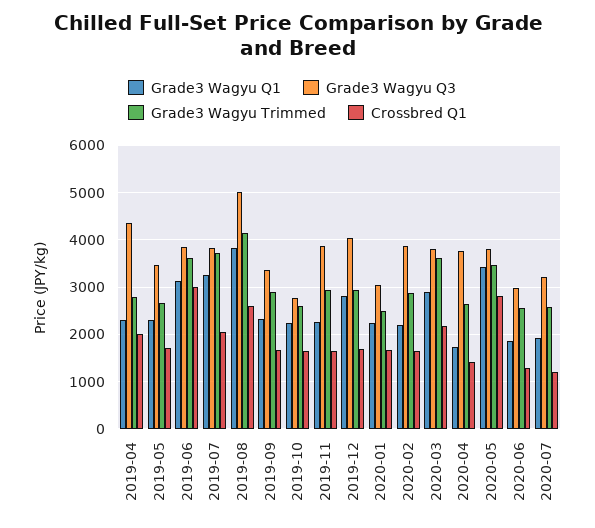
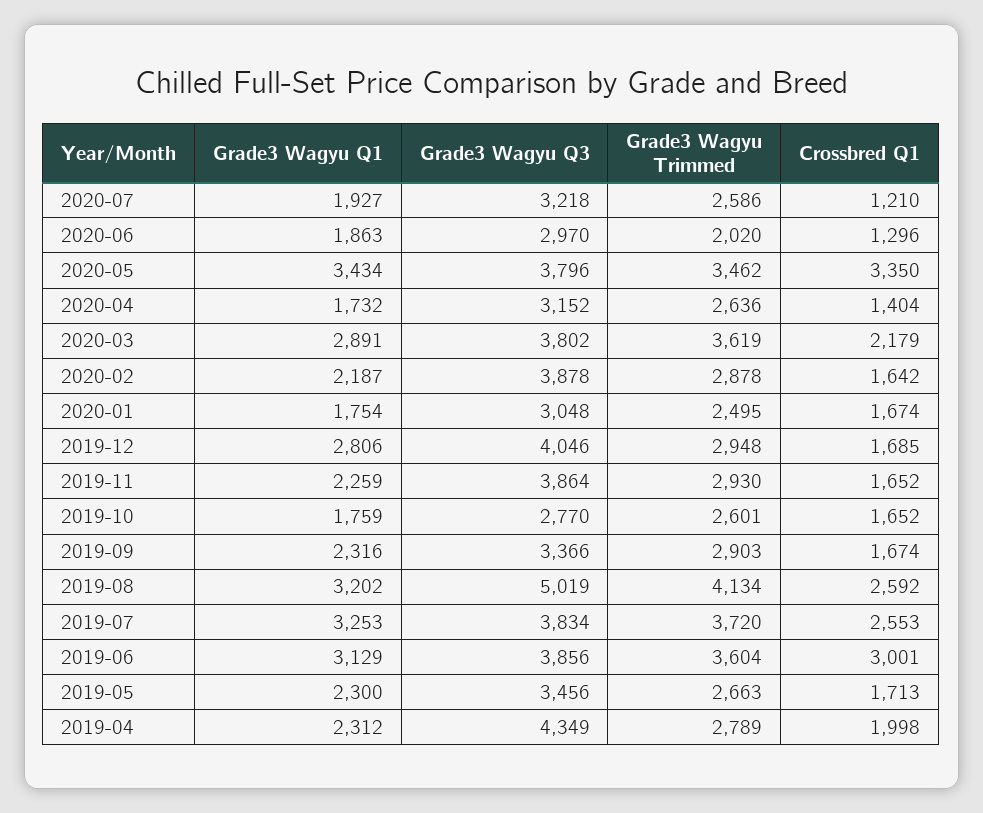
  {
    "Grade3 Wagyu Q1": {
      "2019-04": 2312,
      "2019-05": 2300,
      "2019-06": 3129,
      "2019-07": 3253,
-     "2019-08": 3800,
+     "2019-08": 3202,
      "2019-09": 2316,
-     "2019-10": 2200,
+     "2019-10": 1759,
      "2019-11": 2259,
      "2019-12": 2806,
-     "2020-01": 2200,
+     "2020-01": 1754,
      "2020-02": 2187,
      "2020-03": 2891,
      "2020-04": 1732,
      "2020-05": 3434,
      "2020-06": 1863,
      "2020-07": 1927
    },
    "Grade3 Wagyu Q3": {
      "2019-04": 4349,
      "2019-05": 3456,
      "2019-06": 3856,
      "2019-07": 3834,
      "2019-08": 5019,
      "2019-09": 3366,
      "2019-10": 2770,
      "2019-11": 3864,
      "2019-12": 4046,
      "2020-01": 3048,
      "2020-02": 3878,
      "2020-03": 3802,
-     "2020-04": 3800,
+     "2020-04": 3152,
      "2020-05": 3796,
      "2020-06": 2970,
      "2020-07": 3218
    },
    "Grade3 Wagyu Trimmed": {
      "2019-04": 2789,
      "2019-05": 2663,
      "2019-06": 3604,
      "2019-07": 3720,
      "2019-08": 4134,
      "2019-09": 2903,
      "2019-10": 2601,
      "2019-11": 2930,
      "2019-12": 2948,
      "2020-01": 2495,
      "2020-02": 2878,
      "2020-03": 3619,
      "2020-04": 2636,
      "2020-05": 3462,
-     "2020-06": 2600,
+     "2020-06": 2020,
      "2020-07": 2586
    },
    "Crossbred Q1": {
      "2019-04": 1998,
      "2019-05": 1713,
      "2019-06": 3001,
-     "2019-07": 2000,
+     "2019-07": 2553,
      "2019-08": 2592,
      "2019-09": 1674,
      "2019-10": 1652,
      "2019-11": 1652,
      "2019-12": 1685,
      "2020-01": 1674,
      "2020-02": 1642,
      "2020-03": 2179,
      "2020-04": 1404,
-     "2020-05": 2800,
+     "2020-05": 3350,
      "2020-06": 1296,
      "2020-07": 1210
    }
  }

